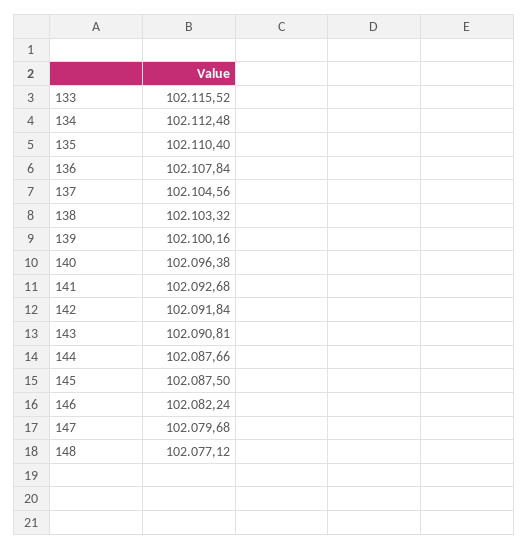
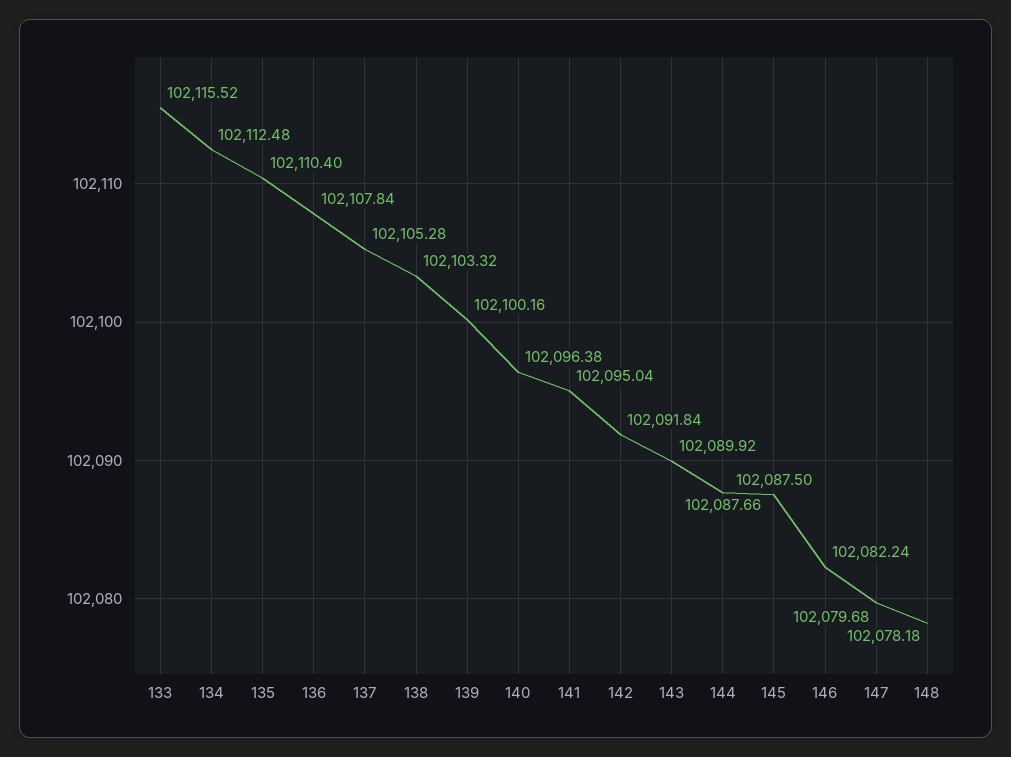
  {
    "133": 102115.52,
    "134": 102112.48,
    "135": 102110.4,
    "136": 102107.84,
-   "137": 102104.56,
+   "137": 102105.28,
    "138": 102103.32,
    "139": 102100.16,
    "140": 102096.38,
-   "141": 102092.68,
+   "141": 102095.04,
    "142": 102091.84,
-   "143": 102090.81,
+   "143": 102089.92,
    "144": 102087.66,
    "145": 102087.5,
    "146": 102082.24,
    "147": 102079.68,
-   "148": 102077.12
+   "148": 102078.18
  }

